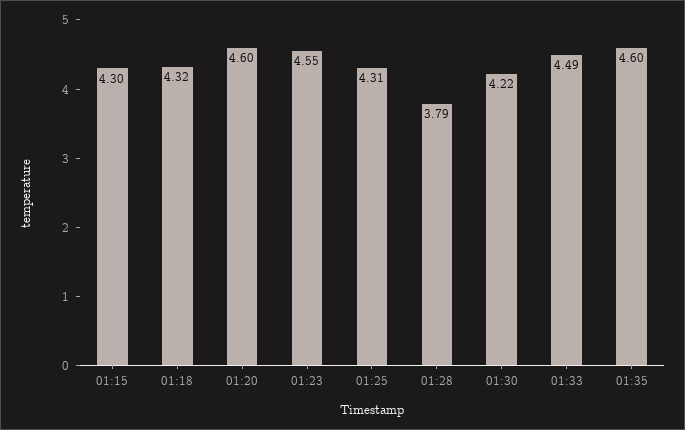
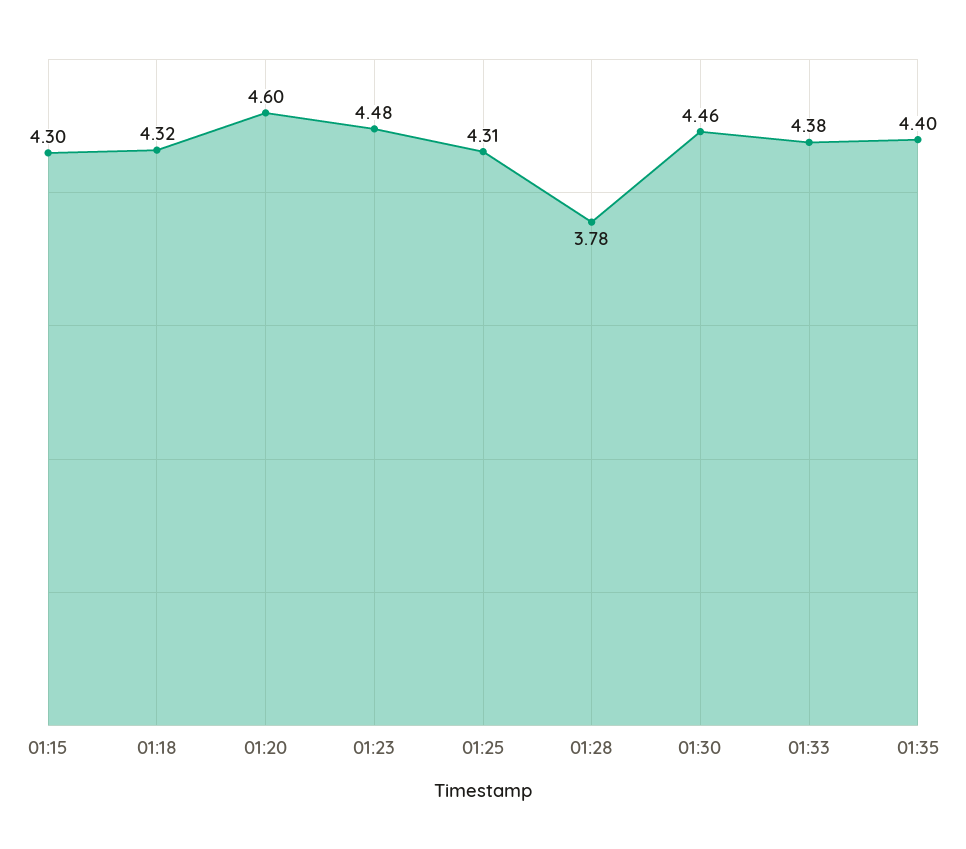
  {
    "01:15": 4.3,
    "01:18": 4.32,
    "01:20": 4.6,
-   "01:23": 4.55,
+   "01:23": 4.48,
    "01:25": 4.31,
-   "01:28": 3.79,
+   "01:28": 3.78,
-   "01:30": 4.22,
+   "01:30": 4.46,
-   "01:33": 4.49,
+   "01:33": 4.38,
-   "01:35": 4.6
+   "01:35": 4.4
  }

